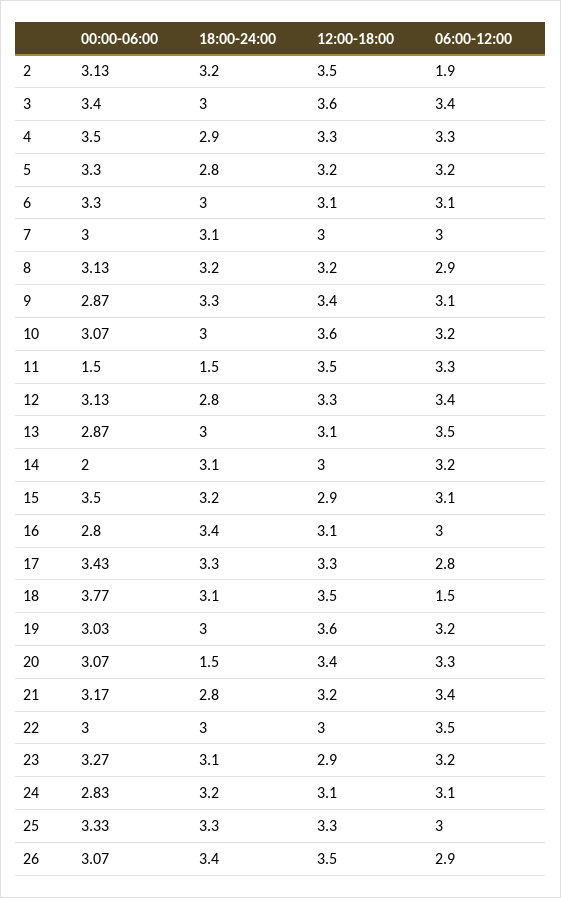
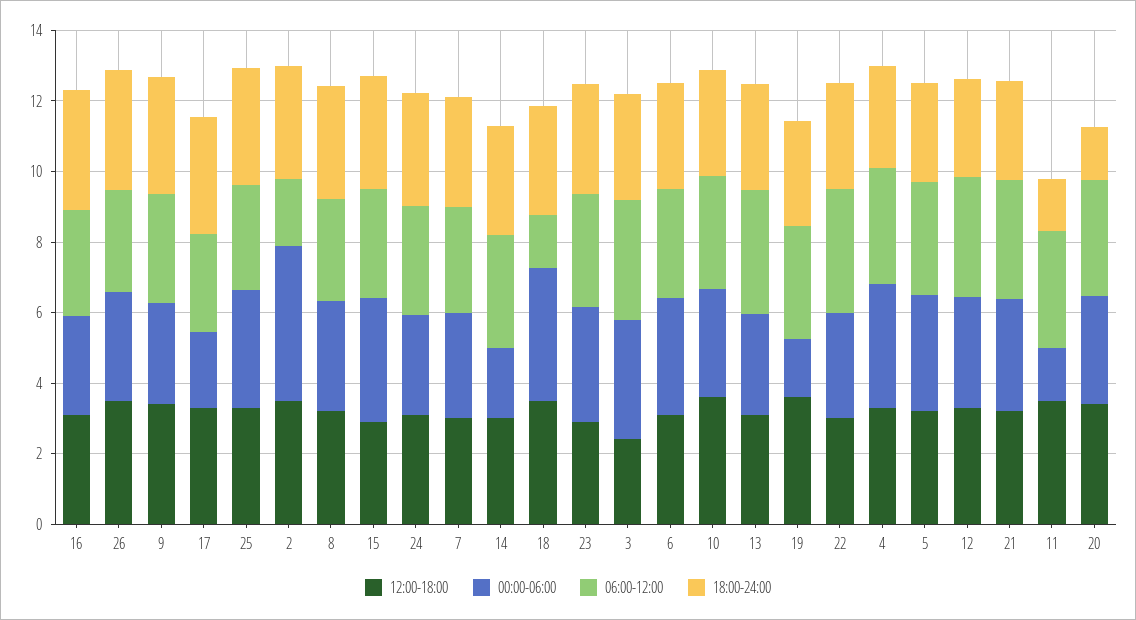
  {
    "00:00-06:00": {
-     "2": 3.13,
+     "2": 4.5,
      "3": 3.4,
      "4": 3.5,
      "5": 3.3,
      "6": 3.3,
      "7": 3,
      "8": 3.13,
      "9": 2.87,
      "10": 3.07,
      "11": 1.5,
      "12": 3.13,
      "13": 2.87,
      "14": 2,
      "15": 3.5,
      "16": 2.8,
-     "17": 3.43,
+     "17": 2,
      "18": 3.77,
-     "19": 3.03,
+     "19": 1.5,
      "20": 3.07,
      "21": 3.17,
      "22": 3,
      "23": 3.27,
      "24": 2.83,
      "25": 3.33,
      "26": 3.07
    },
    "18:00-24:00": {
      "2": 3.2,
      "3": 3,
      "4": 2.9,
      "5": 2.8,
      "6": 3,
      "7": 3.1,
      "8": 3.2,
      "9": 3.3,
      "10": 3,
      "11": 1.5,
      "12": 2.8,
      "13": 3,
      "14": 3.1,
      "15": 3.2,
      "16": 3.4,
      "17": 3.3,
      "18": 3.1,
      "19": 3,
      "20": 1.5,
      "21": 2.8,
      "22": 3,
      "23": 3.1,
      "24": 3.2,
      "25": 3.3,
      "26": 3.4
    },
    "12:00-18:00": {
      "2": 3.5,
-     "3": 3.6,
+     "3": 2.5,
      "4": 3.3,
      "5": 3.2,
      "6": 3.1,
      "7": 3,
      "8": 3.2,
      "9": 3.4,
      "10": 3.6,
      "11": 3.5,
      "12": 3.3,
      "13": 3.1,
      "14": 3,
      "15": 2.9,
      "16": 3.1,
      "17": 3.3,
      "18": 3.5,
      "19": 3.6,
      "20": 3.4,
      "21": 3.2,
      "22": 3,
      "23": 2.9,
      "24": 3.1,
      "25": 3.3,
      "26": 3.5
    },
    "06:00-12:00": {
      "2": 1.9,
      "3": 3.4,
      "4": 3.3,
      "5": 3.2,
      "6": 3.1,
      "7": 3,
      "8": 2.9,
      "9": 3.1,
      "10": 3.2,
      "11": 3.3,
      "12": 3.4,
      "13": 3.5,
      "14": 3.2,
      "15": 3.1,
      "16": 3,
      "17": 2.8,
      "18": 1.5,
      "19": 3.2,
      "20": 3.3,
      "21": 3.4,
      "22": 3.5,
      "23": 3.2,
      "24": 3.1,
      "25": 3,
      "26": 2.9
    }
  }

